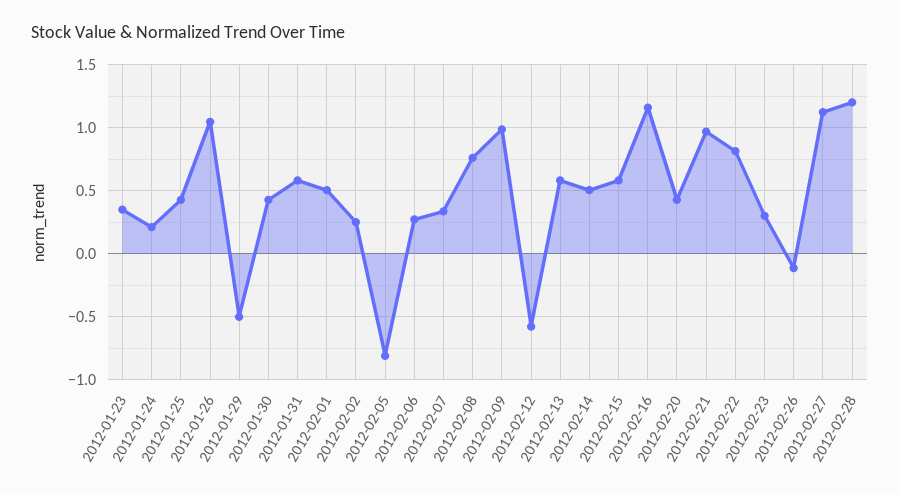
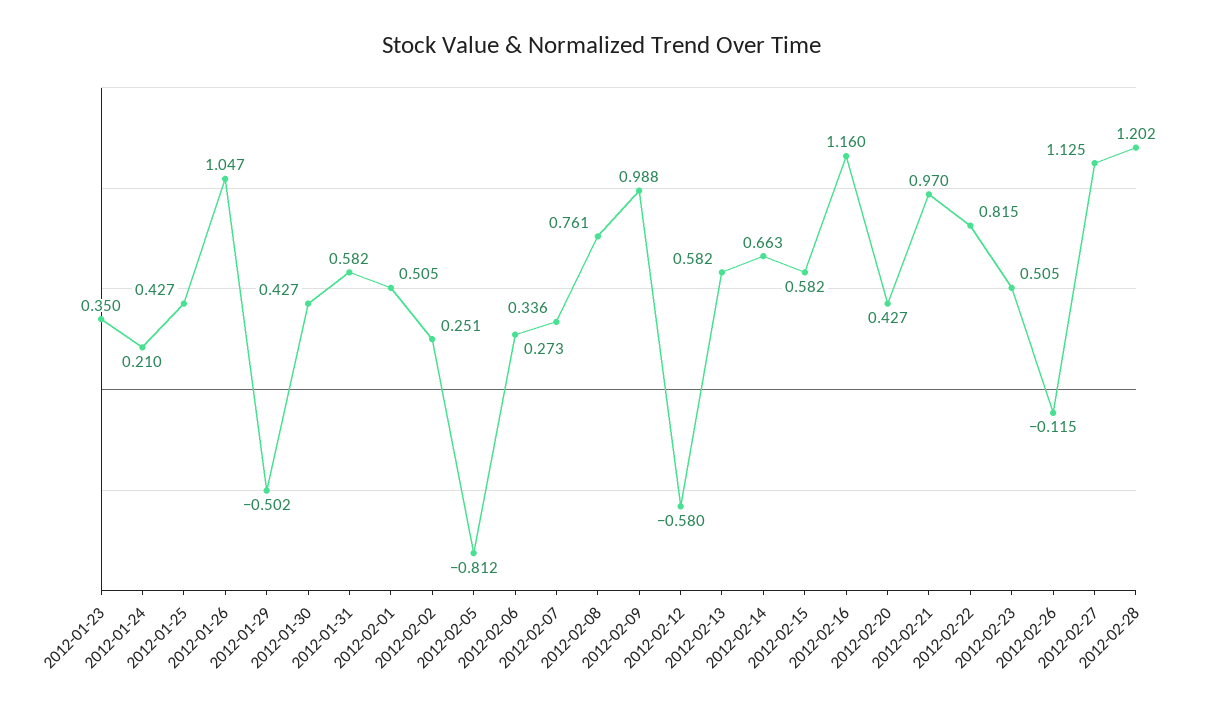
  {
    "2012-01-23": 0.35,
    "2012-01-24": 0.21,
    "2012-01-25": 0.427,
    "2012-01-26": 1.047,
    "2012-01-29": -0.502,
    "2012-01-30": 0.427,
    "2012-01-31": 0.582,
    "2012-02-01": 0.505,
    "2012-02-02": 0.251,
    "2012-02-05": -0.812,
    "2012-02-06": 0.273,
    "2012-02-07": 0.336,
    "2012-02-08": 0.761,
    "2012-02-09": 0.988,
    "2012-02-12": -0.58,
    "2012-02-13": 0.582,
-   "2012-02-14": 0.5,
+   "2012-02-14": 0.663,
    "2012-02-15": 0.582,
    "2012-02-16": 1.16,
    "2012-02-20": 0.427,
    "2012-02-21": 0.97,
    "2012-02-22": 0.815,
-   "2012-02-23": 0.3,
+   "2012-02-23": 0.505,
    "2012-02-26": -0.115,
    "2012-02-27": 1.125,
    "2012-02-28": 1.202
  }

